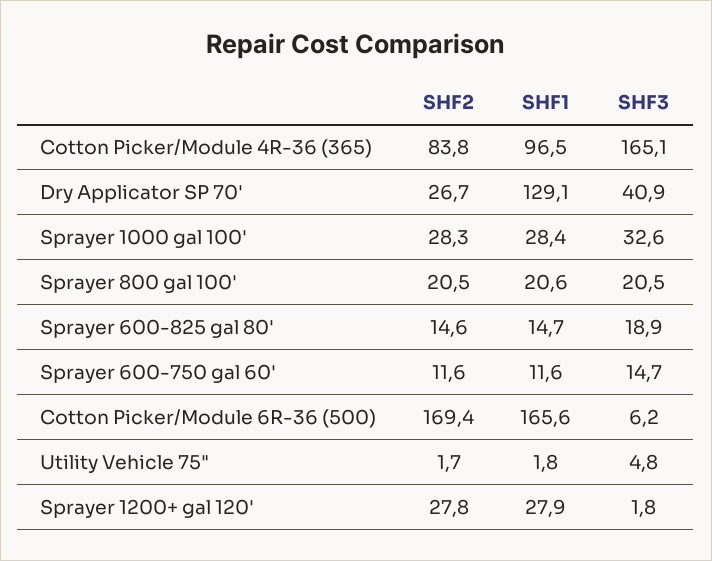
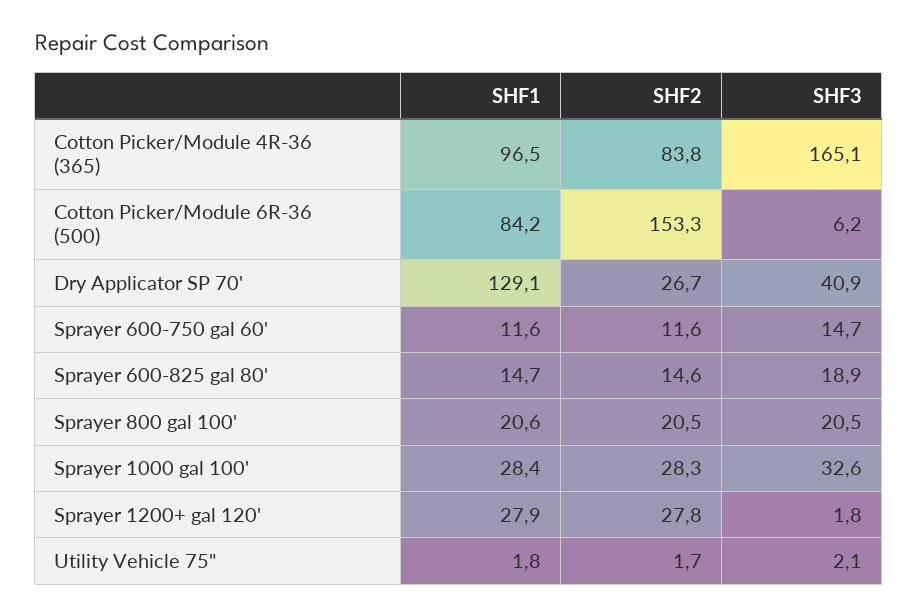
  {
    "SHF2": {
      "Cotton Picker/Module 4R-36 (365)": 83.8,
      "Dry Applicator SP 70'": 26.7,
      "Sprayer 1000 gal 100'": 28.3,
      "Sprayer 800 gal 100'": 20.5,
      "Sprayer 600-825 gal 80'": 14.6,
      "Sprayer 600-750 gal 60'": 11.6,
-     "Cotton Picker/Module 6R-36 (500)": 169.4,
+     "Cotton Picker/Module 6R-36 (500)": 153.3,
      "Utility Vehicle 75\"": 1.7,
      "Sprayer 1200+ gal 120'": 27.8
    },
    "SHF1": {
      "Cotton Picker/Module 4R-36 (365)": 96.5,
      "Dry Applicator SP 70'": 129.1,
      "Sprayer 1000 gal 100'": 28.4,
      "Sprayer 800 gal 100'": 20.6,
      "Sprayer 600-825 gal 80'": 14.7,
      "Sprayer 600-750 gal 60'": 11.6,
-     "Cotton Picker/Module 6R-36 (500)": 165.6,
+     "Cotton Picker/Module 6R-36 (500)": 84.2,
      "Utility Vehicle 75\"": 1.8,
      "Sprayer 1200+ gal 120'": 27.9
    },
    "SHF3": {
      "Cotton Picker/Module 4R-36 (365)": 165.1,
      "Dry Applicator SP 70'": 40.9,
      "Sprayer 1000 gal 100'": 32.6,
      "Sprayer 800 gal 100'": 20.5,
      "Sprayer 600-825 gal 80'": 18.9,
      "Sprayer 600-750 gal 60'": 14.7,
      "Cotton Picker/Module 6R-36 (500)": 6.2,
-     "Utility Vehicle 75\"": 4.8,
+     "Utility Vehicle 75\"": 2.1,
      "Sprayer 1200+ gal 120'": 1.8
    }
  }

